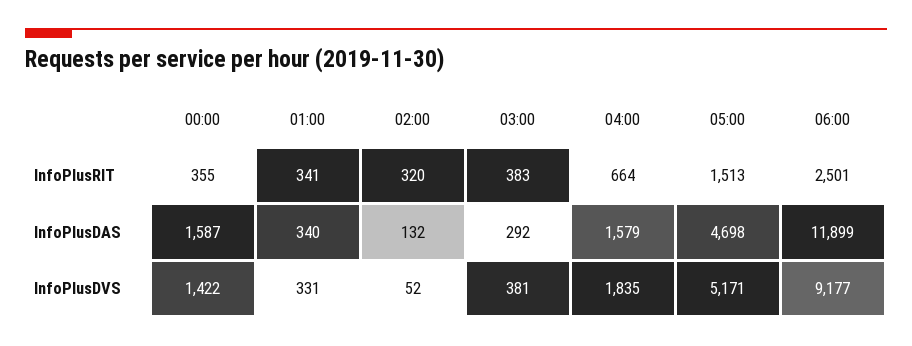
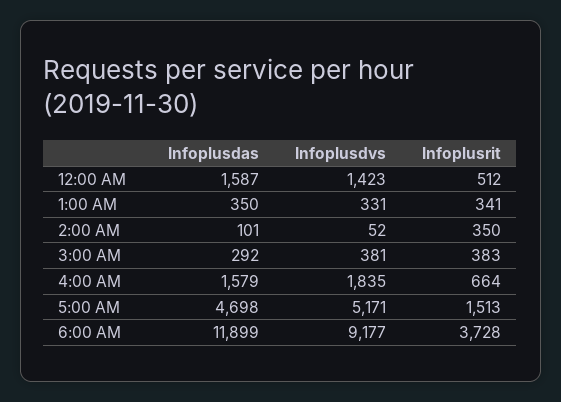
  {
    "00:00": {
-     "InfoPlusRIT": 355,
+     "InfoPlusRIT": 512,
      "InfoPlusDAS": 1587,
-     "InfoPlusDVS": 1422
+     "InfoPlusDVS": 1423
    },
    "01:00": {
      "InfoPlusRIT": 341,
-     "InfoPlusDAS": 340,
+     "InfoPlusDAS": 350,
      "InfoPlusDVS": 331
    },
    "02:00": {
-     "InfoPlusRIT": 320,
+     "InfoPlusRIT": 350,
-     "InfoPlusDAS": 132,
+     "InfoPlusDAS": 101,
      "InfoPlusDVS": 52
    },
    "03:00": {
      "InfoPlusRIT": 383,
      "InfoPlusDAS": 292,
      "InfoPlusDVS": 381
    },
    "04:00": {
      "InfoPlusRIT": 664,
      "InfoPlusDAS": 1579,
      "InfoPlusDVS": 1835
    },
    "05:00": {
      "InfoPlusRIT": 1513,
      "InfoPlusDAS": 4698,
      "InfoPlusDVS": 5171
    },
    "06:00": {
-     "InfoPlusRIT": 2501,
+     "InfoPlusRIT": 3728,
      "InfoPlusDAS": 11899,
      "InfoPlusDVS": 9177
    }
  }

